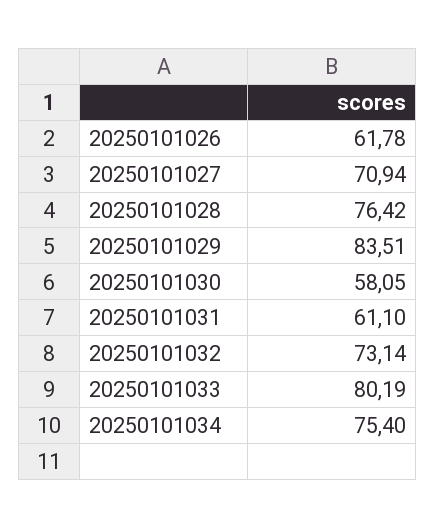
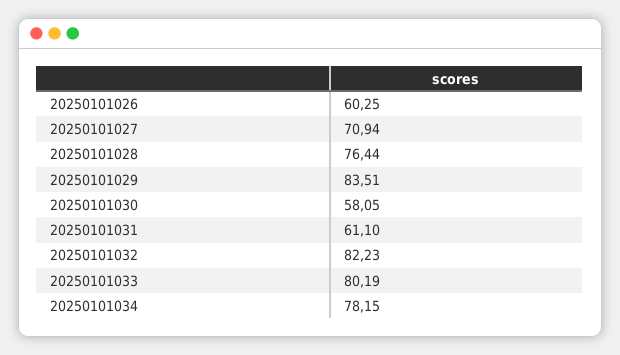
  {
-   "20250101026": 61.78,
+   "20250101026": 60.25,
    "20250101027": 70.94,
-   "20250101028": 76.42,
+   "20250101028": 76.44,
    "20250101029": 83.51,
    "20250101030": 58.05,
    "20250101031": 61.1,
-   "20250101032": 73.14,
+   "20250101032": 82.23,
    "20250101033": 80.19,
-   "20250101034": 75.4
+   "20250101034": 78.15
  }

